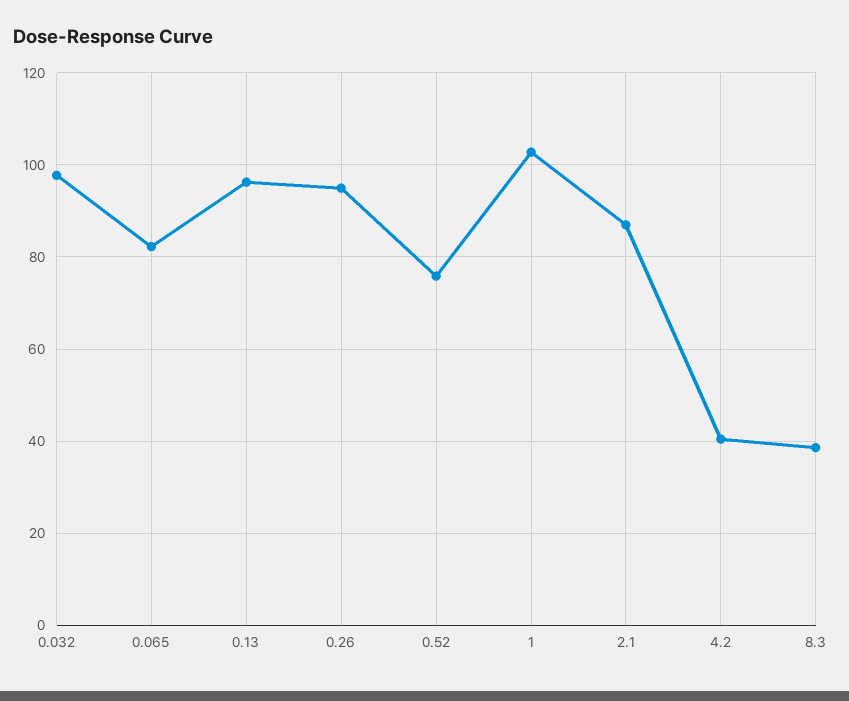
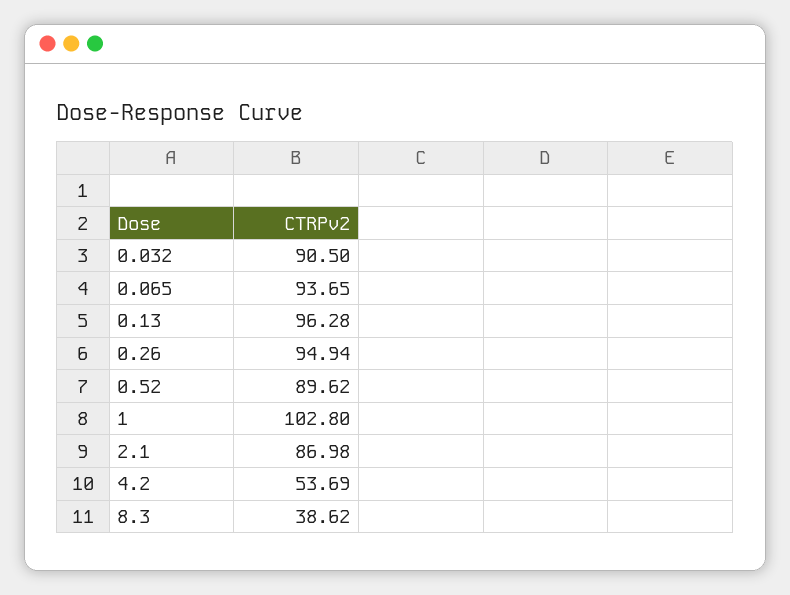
  {
-   "0.032": 98,
+   "0.032": 90.5,
-   "0.065": 82,
+   "0.065": 93.65,
    "0.13": 96.28,
    "0.26": 94.94,
-   "0.52": 76,
+   "0.52": 89.62,
    "1": 102.8,
    "2.1": 86.98,
-   "4.2": 40,
+   "4.2": 53.69,
    "8.3": 38.62
  }

